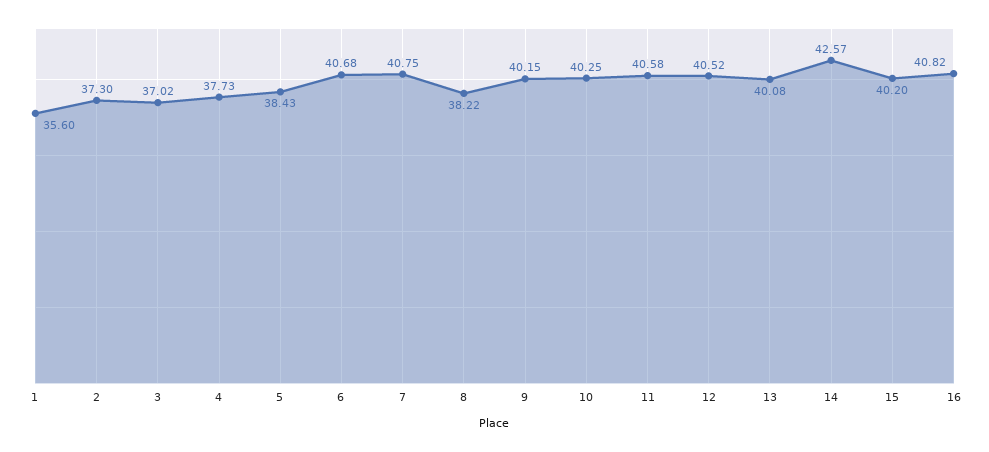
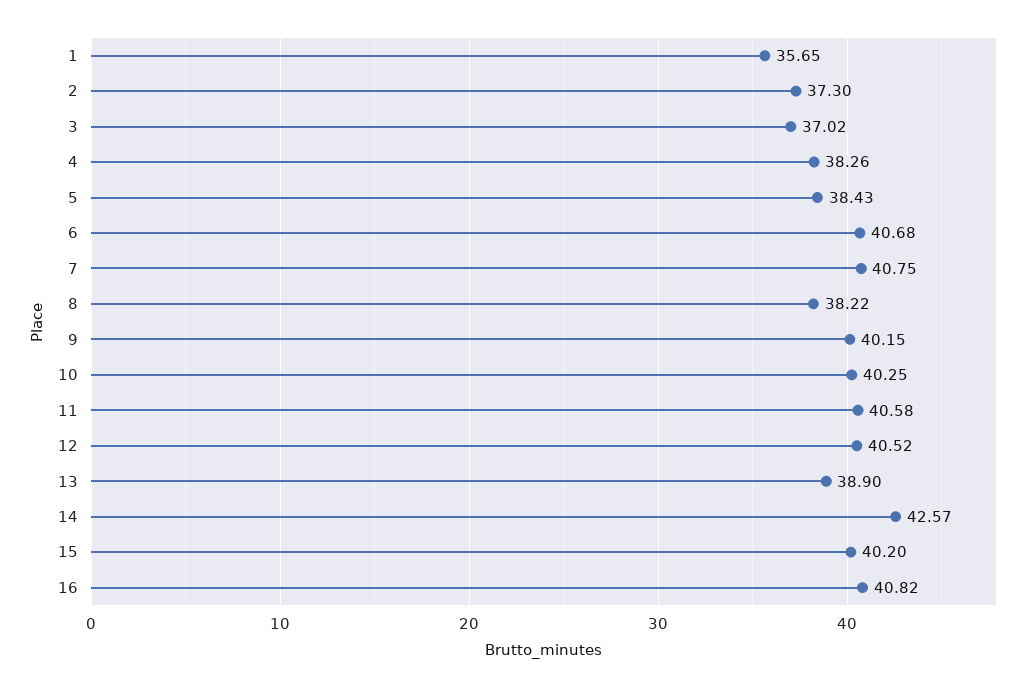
  {
-   "1": 35.6,
+   "1": 35.65,
    "2": 37.3,
    "3": 37.02,
-   "4": 37.73,
+   "4": 38.26,
    "5": 38.43,
    "6": 40.68,
    "7": 40.75,
    "8": 38.22,
    "9": 40.15,
    "10": 40.25,
    "11": 40.58,
    "12": 40.52,
-   "13": 40.08,
+   "13": 38.9,
    "14": 42.57,
    "15": 40.2,
    "16": 40.82
  }

